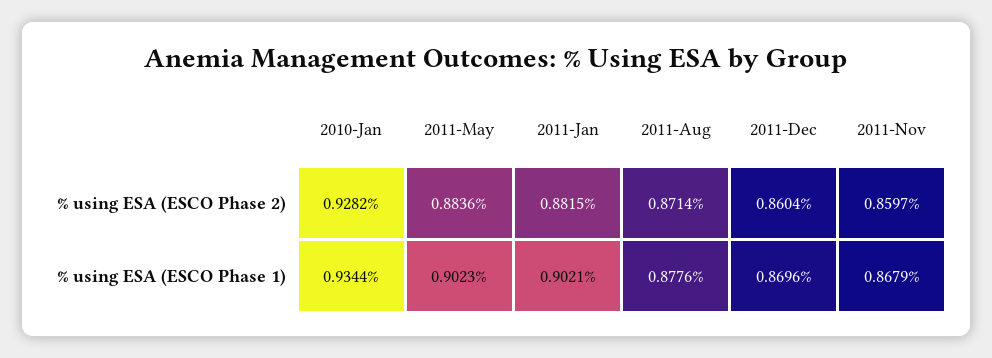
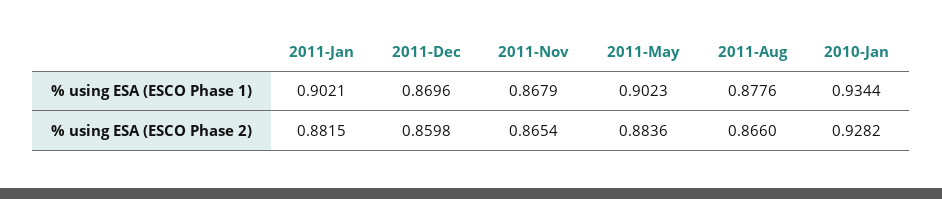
  {
    "2010-Jan": {
      "% using ESA (ESCO Phase 2)": 0.9282,
      "% using ESA (ESCO Phase 1)": 0.9344
    },
    "2011-May": {
      "% using ESA (ESCO Phase 2)": 0.8836,
      "% using ESA (ESCO Phase 1)": 0.9023
    },
    "2011-Jan": {
      "% using ESA (ESCO Phase 2)": 0.8815,
      "% using ESA (ESCO Phase 1)": 0.9021
    },
    "2011-Aug": {
-     "% using ESA (ESCO Phase 2)": 0.8714,
+     "% using ESA (ESCO Phase 2)": 0.866,
      "% using ESA (ESCO Phase 1)": 0.8776
    },
    "2011-Dec": {
-     "% using ESA (ESCO Phase 2)": 0.8604,
+     "% using ESA (ESCO Phase 2)": 0.8598,
      "% using ESA (ESCO Phase 1)": 0.8696
    },
    "2011-Nov": {
-     "% using ESA (ESCO Phase 2)": 0.8597,
+     "% using ESA (ESCO Phase 2)": 0.8654,
      "% using ESA (ESCO Phase 1)": 0.8679
    }
  }

